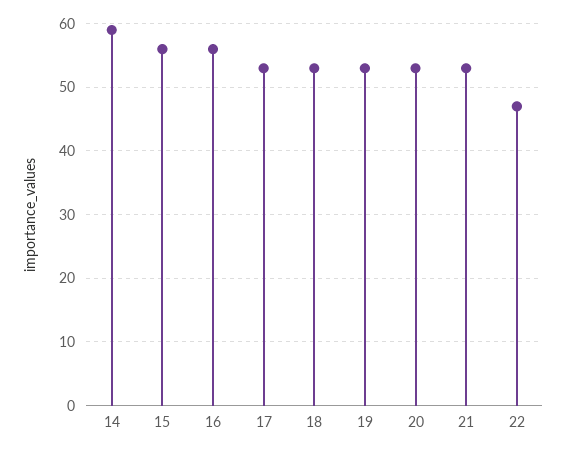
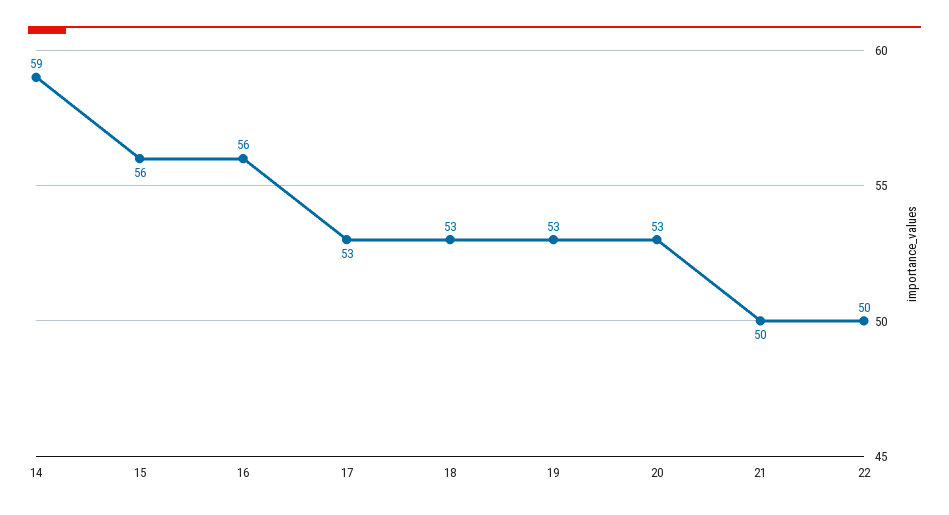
  {
    "14": 59,
    "15": 56,
    "16": 56,
    "17": 53,
    "18": 53,
    "19": 53,
    "20": 53,
-   "21": 53,
+   "21": 50,
-   "22": 47
+   "22": 50
  }

